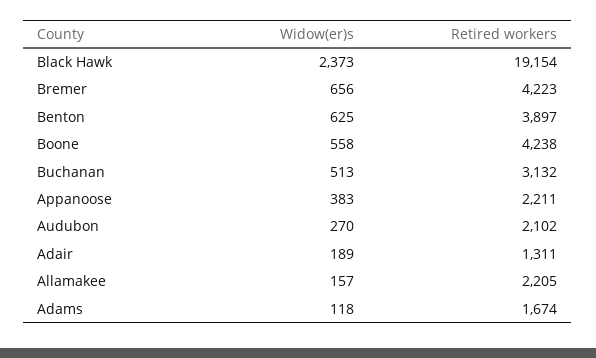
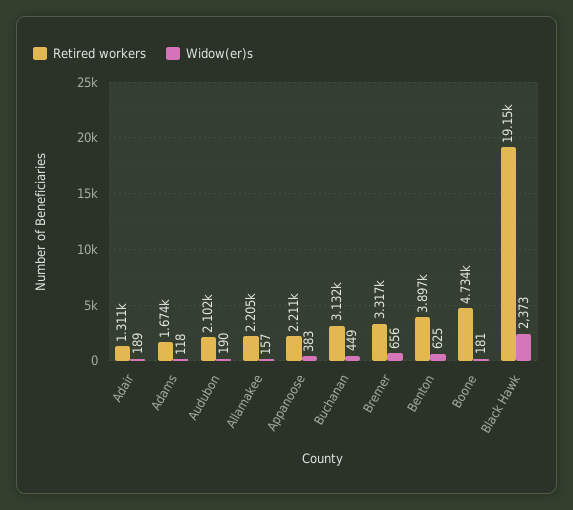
  {
    "Widow(er)s": {
      "Black Hawk": 2373,
      "Bremer": 656,
      "Benton": 625,
-     "Boone": 558,
+     "Boone": 181,
-     "Buchanan": 513,
+     "Buchanan": 449,
      "Appanoose": 383,
-     "Audubon": 270,
+     "Audubon": 190,
      "Adair": 189,
      "Allamakee": 157,
      "Adams": 118
    },
    "Retired workers": {
      "Black Hawk": 19154,
-     "Bremer": 4223,
+     "Bremer": 3317,
      "Benton": 3897,
-     "Boone": 4238,
+     "Boone": 4734,
      "Buchanan": 3132,
      "Appanoose": 2211,
      "Audubon": 2102,
      "Adair": 1311,
      "Allamakee": 2205,
      "Adams": 1674
    }
  }

